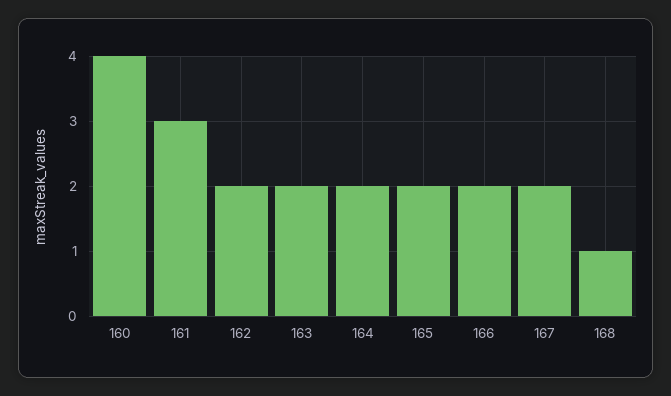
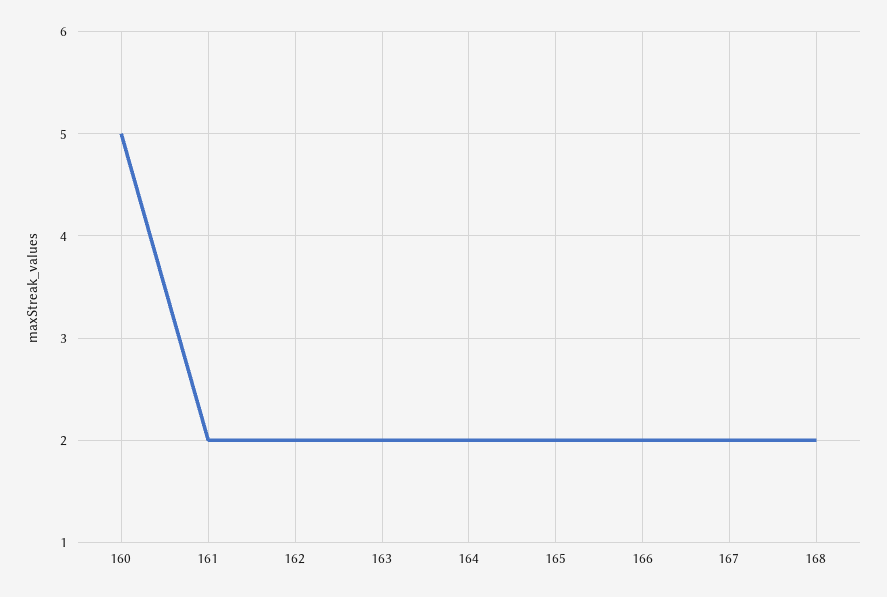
  {
-   "160": 4,
+   "160": 5,
-   "161": 3,
+   "161": 2,
    "162": 2,
    "163": 2,
    "164": 2,
    "165": 2,
    "166": 2,
    "167": 2,
-   "168": 1
+   "168": 2
  }

